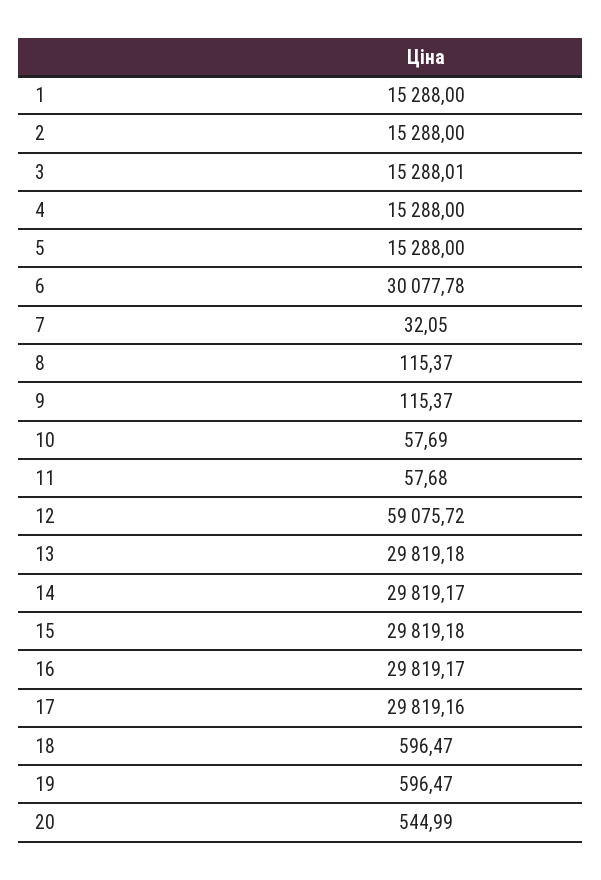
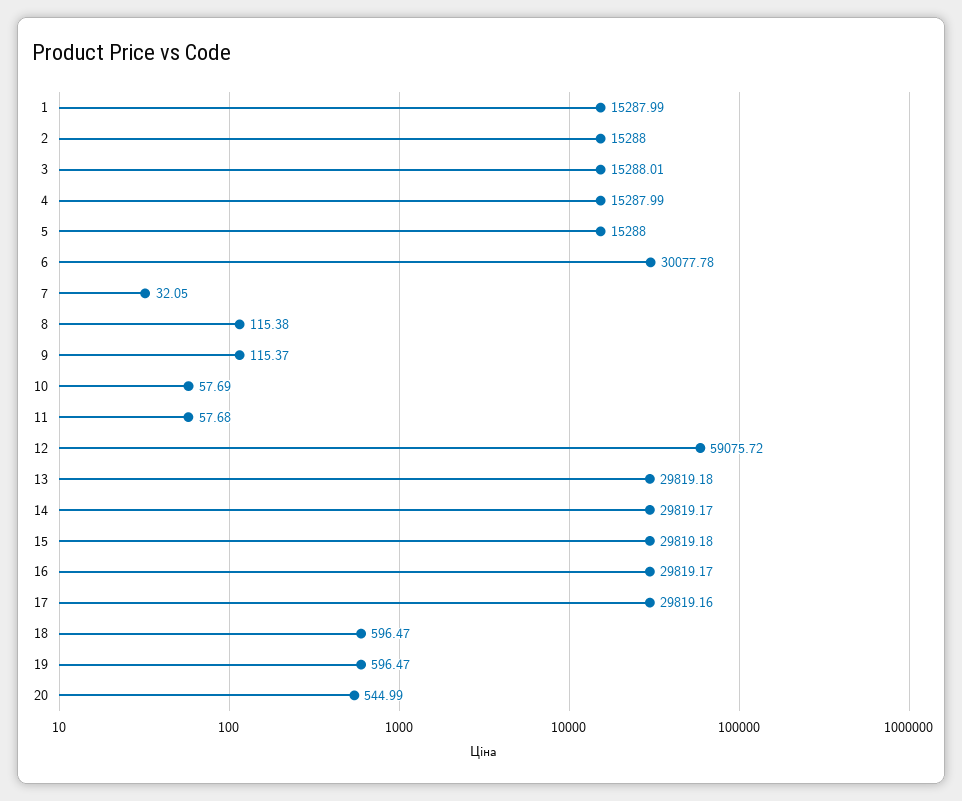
  {
-   "1": 15288,
+   "1": 15287.99,
    "2": 15288,
    "3": 15288.01,
-   "4": 15288,
+   "4": 15287.99,
    "5": 15288,
    "6": 30077.78,
    "7": 32.05,
-   "8": 115.37,
+   "8": 115.38,
    "9": 115.37,
    "10": 57.69,
    "11": 57.68,
    "12": 59075.72,
    "13": 29819.18,
    "14": 29819.17,
    "15": 29819.18,
    "16": 29819.17,
    "17": 29819.16,
    "18": 596.47,
    "19": 596.47,
    "20": 544.99
  }

